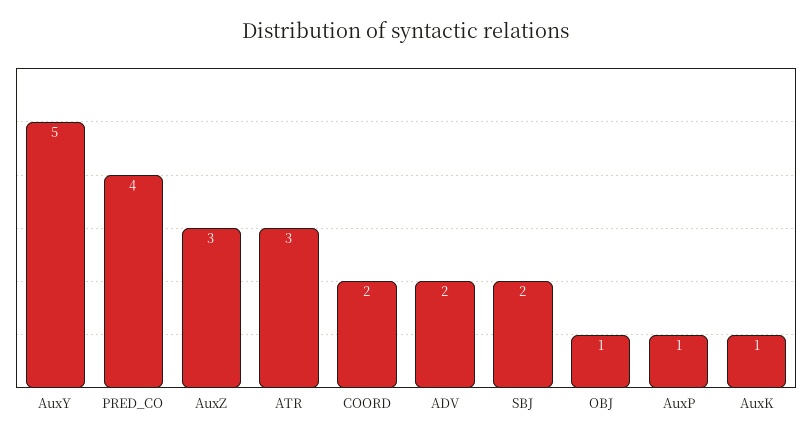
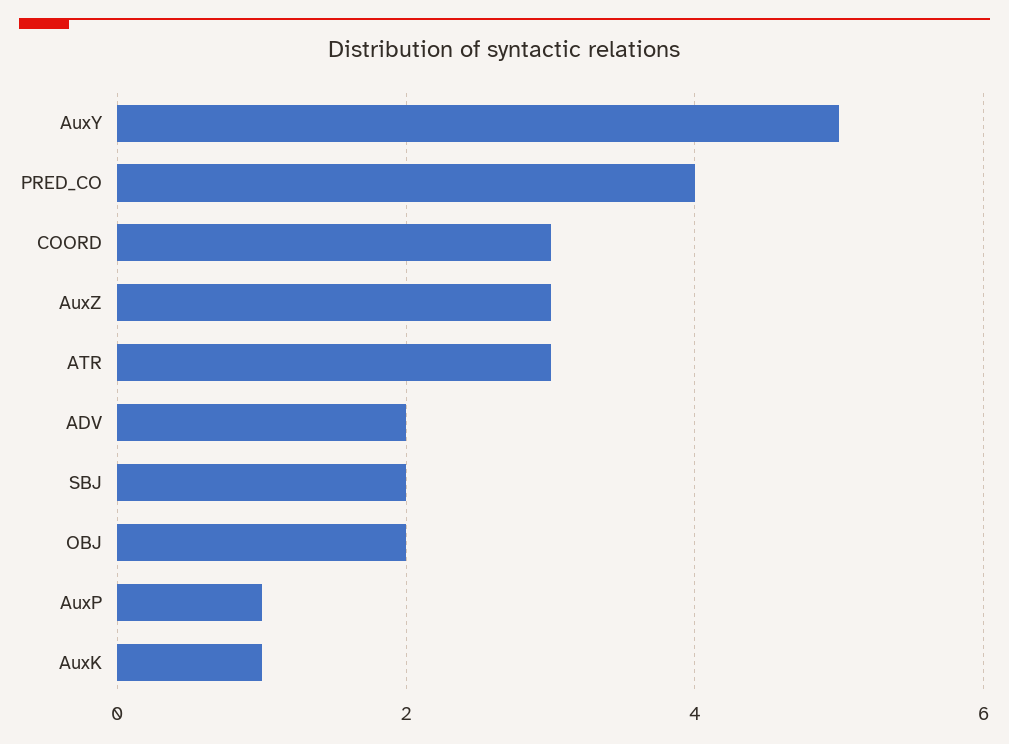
  {
    "AuxY": 5,
    "PRED_CO": 4,
    "AuxZ": 3,
    "ATR": 3,
-   "COORD": 2,
+   "COORD": 3,
    "ADV": 2,
    "SBJ": 2,
-   "OBJ": 1,
+   "OBJ": 2,
    "AuxP": 1,
    "AuxK": 1
  }

